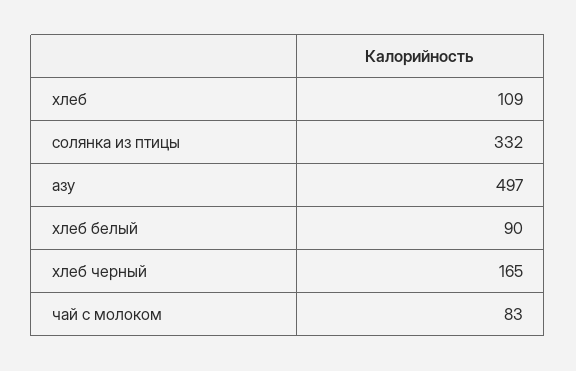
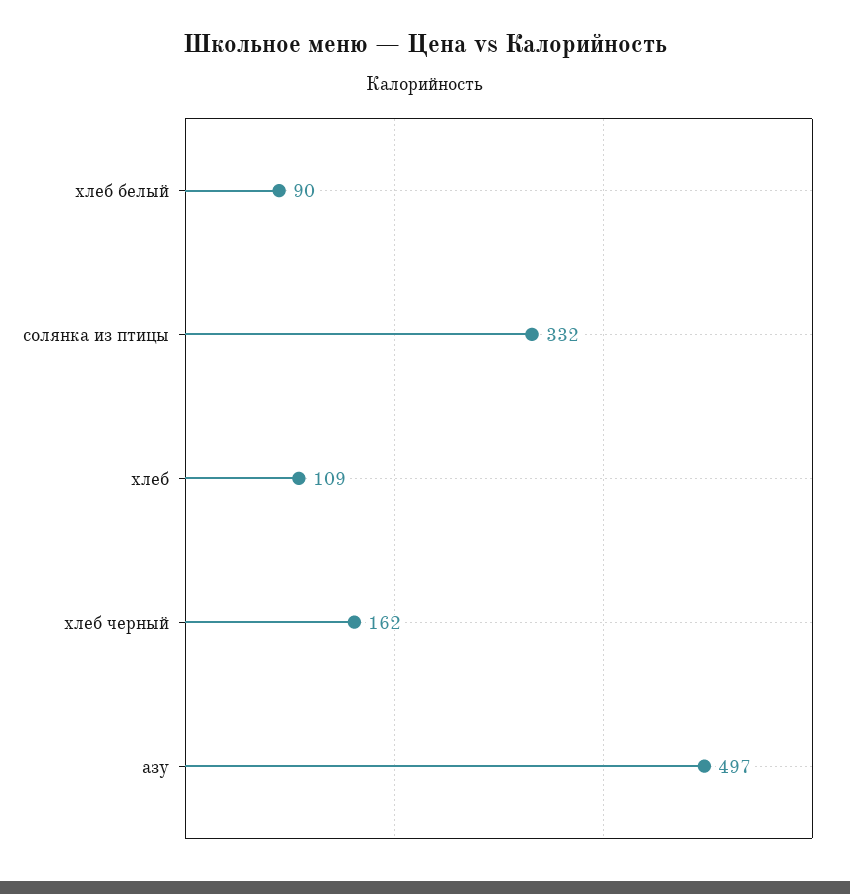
  {
    "хлеб": 109,
    "солянка из птицы": 332,
    "азу": 497,
    "хлеб белый": 90,
-   "хлеб черный": 165,
+   "хлеб черный": 162
-   "чай с молоком": 83
  }

